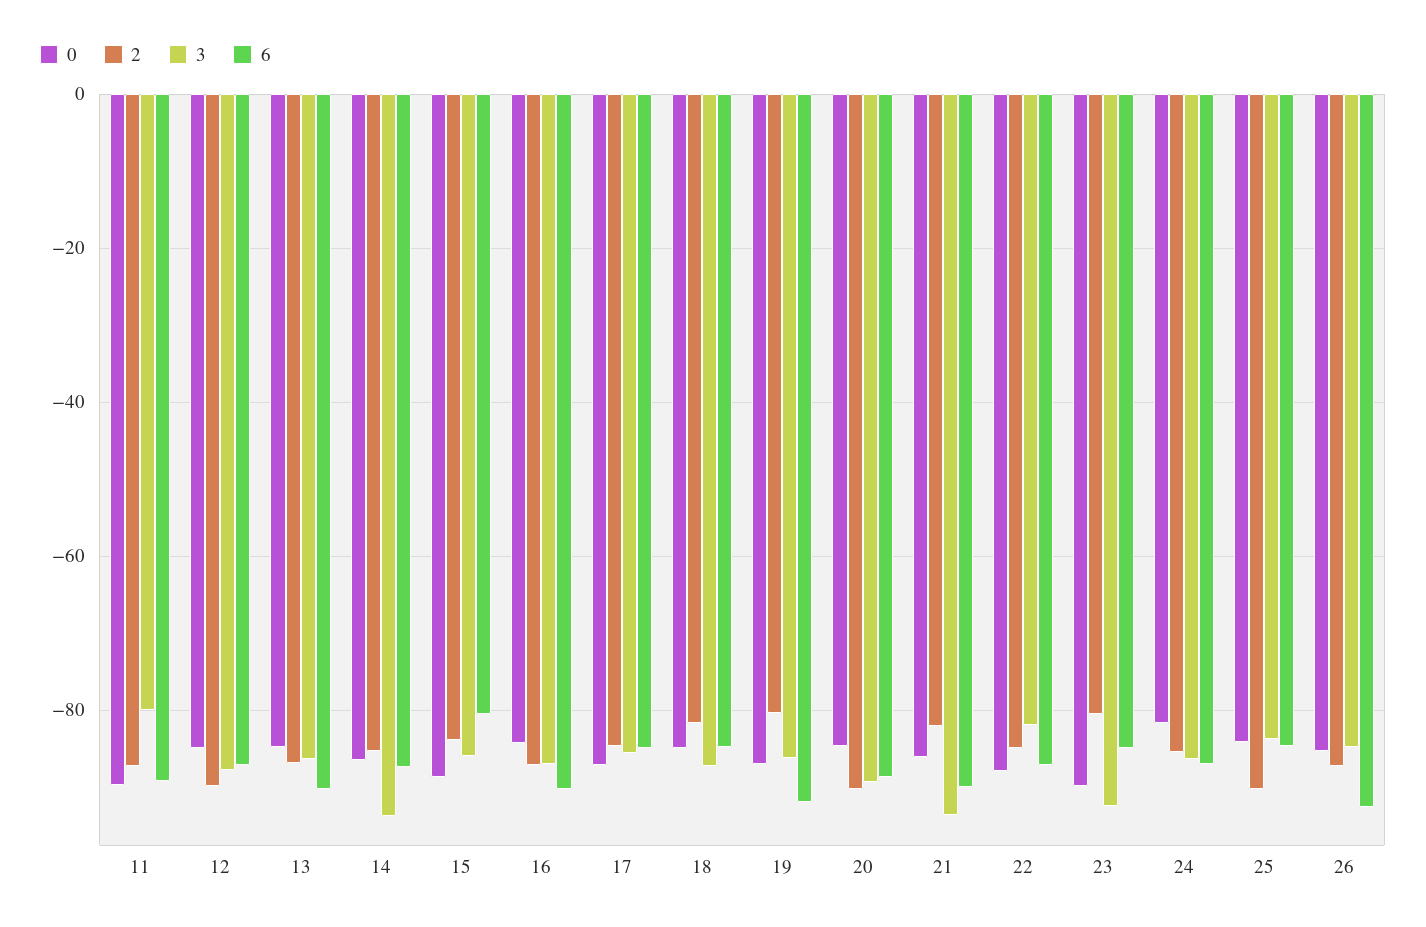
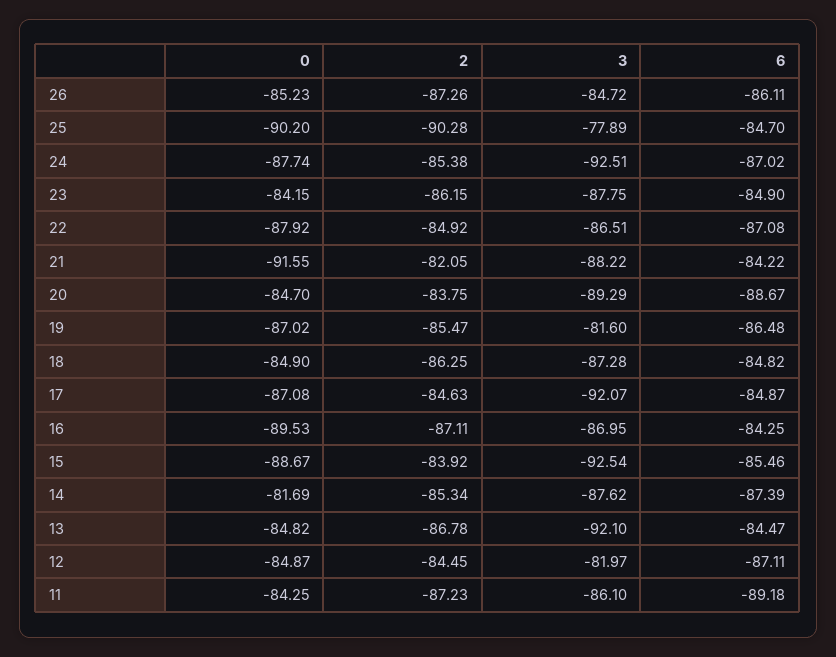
  {
    "0": {
-     "11": -90,
+     "11": -84.25,
      "12": -84.87,
      "13": -84.82,
-     "14": -86,
+     "14": -81.69,
      "15": -88.67,
-     "16": -84,
+     "16": -89.53,
      "17": -87.08,
      "18": -84.9,
      "19": -87.02,
      "20": -84.7,
-     "21": -86,
+     "21": -91.55,
      "22": -87.92,
-     "23": -90,
+     "23": -84.15,
-     "24": -82,
+     "24": -87.74,
-     "25": -84,
+     "25": -90.2,
      "26": -85.23
    },
    "2": {
      "11": -87.23,
-     "12": -90,
+     "12": -84.45,
      "13": -86.78,
      "14": -85.34,
      "15": -83.92,
      "16": -87.11,
      "17": -84.63,
-     "18": -82,
+     "18": -86.25,
-     "19": -80,
+     "19": -85.47,
-     "20": -90,
+     "20": -83.75,
      "21": -82.05,
      "22": -84.92,
-     "23": -80,
+     "23": -86.15,
      "24": -85.38,
      "25": -90.28,
      "26": -87.26
    },
    "3": {
-     "11": -80,
+     "11": -86.1,
-     "12": -88,
+     "12": -81.97,
-     "13": -86,
+     "13": -92.1,
-     "14": -94,
+     "14": -87.62,
-     "15": -86,
+     "15": -92.54,
      "16": -86.95,
-     "17": -86,
+     "17": -92.07,
      "18": -87.28,
-     "19": -86,
+     "19": -81.6,
      "20": -89.29,
-     "21": -94,
+     "21": -88.22,
-     "22": -82,
+     "22": -86.51,
-     "23": -92,
+     "23": -87.75,
-     "24": -86,
+     "24": -92.51,
-     "25": -84,
+     "25": -77.89,
      "26": -84.72
    },
    "6": {
      "11": -89.18,
      "12": -87.11,
-     "13": -90,
+     "13": -84.47,
      "14": -87.39,
-     "15": -80,
+     "15": -85.46,
-     "16": -90,
+     "16": -84.25,
      "17": -84.87,
      "18": -84.82,
-     "19": -92,
+     "19": -86.48,
      "20": -88.67,
-     "21": -90,
+     "21": -84.22,
      "22": -87.08,
      "23": -84.9,
      "24": -87.02,
      "25": -84.7,
-     "26": -92
+     "26": -86.11
    }
  }

